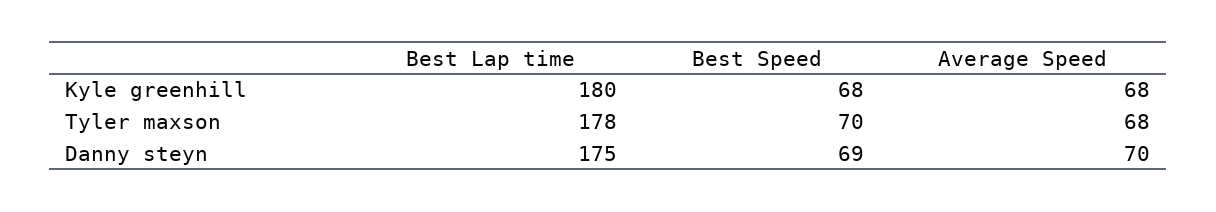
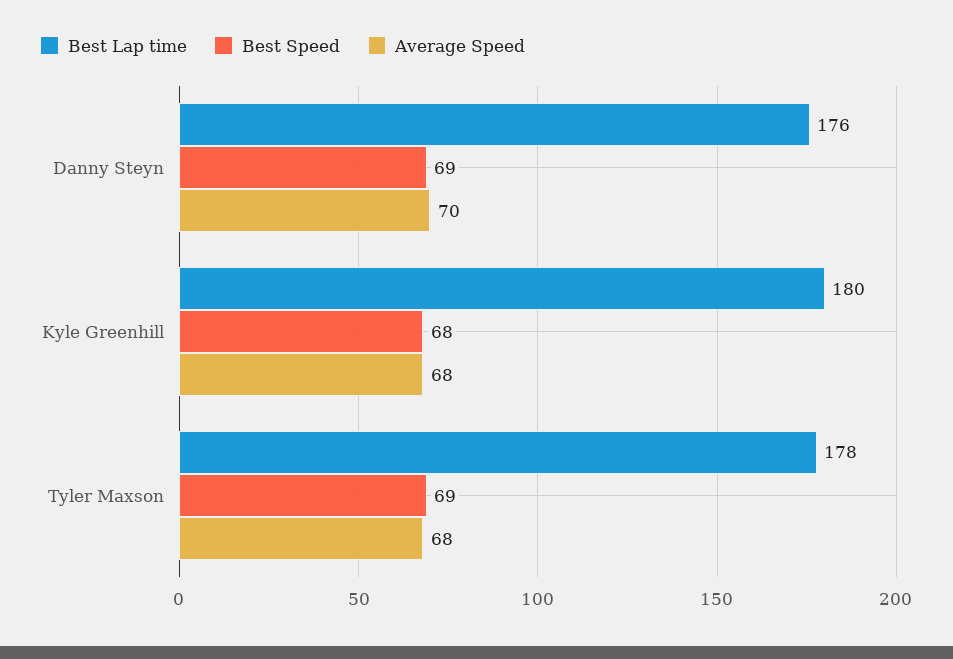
  {
    "Best Lap time": {
      "Kyle greenhill": 180,
      "Tyler maxson": 178,
-     "Danny steyn": 175
+     "Danny steyn": 176
    },
    "Best Speed": {
      "Kyle greenhill": 68,
-     "Tyler maxson": 70,
+     "Tyler maxson": 69,
      "Danny steyn": 69
    },
    "Average Speed": {
      "Kyle greenhill": 68,
      "Tyler maxson": 68,
      "Danny steyn": 70
    }
  }

